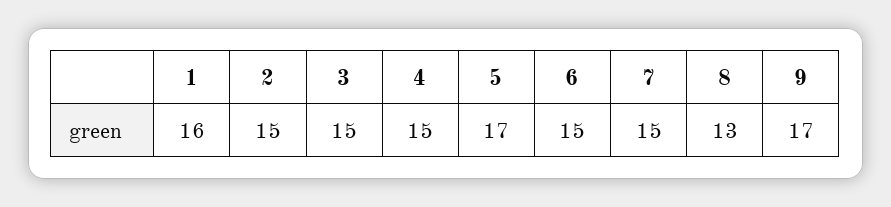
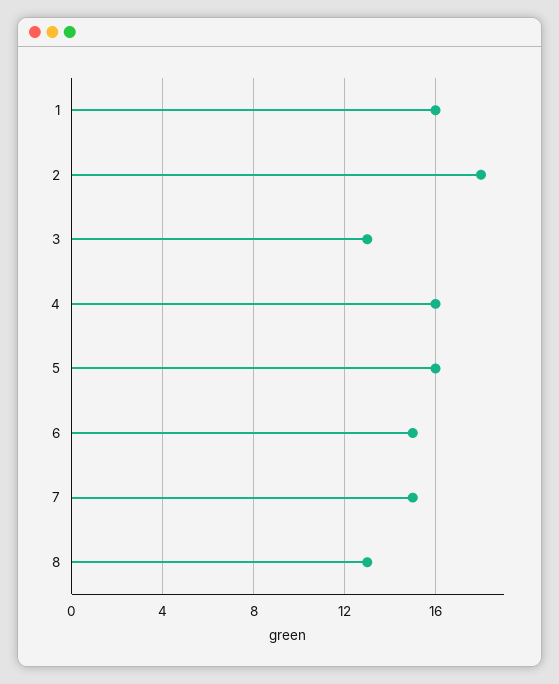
  {
    "1": 16,
-   "2": 15,
+   "2": 18,
-   "3": 15,
+   "3": 13,
-   "4": 15,
+   "4": 16,
-   "5": 17,
+   "5": 16,
    "6": 15,
    "7": 15,
-   "8": 13,
+   "8": 13
-   "9": 17
  }

